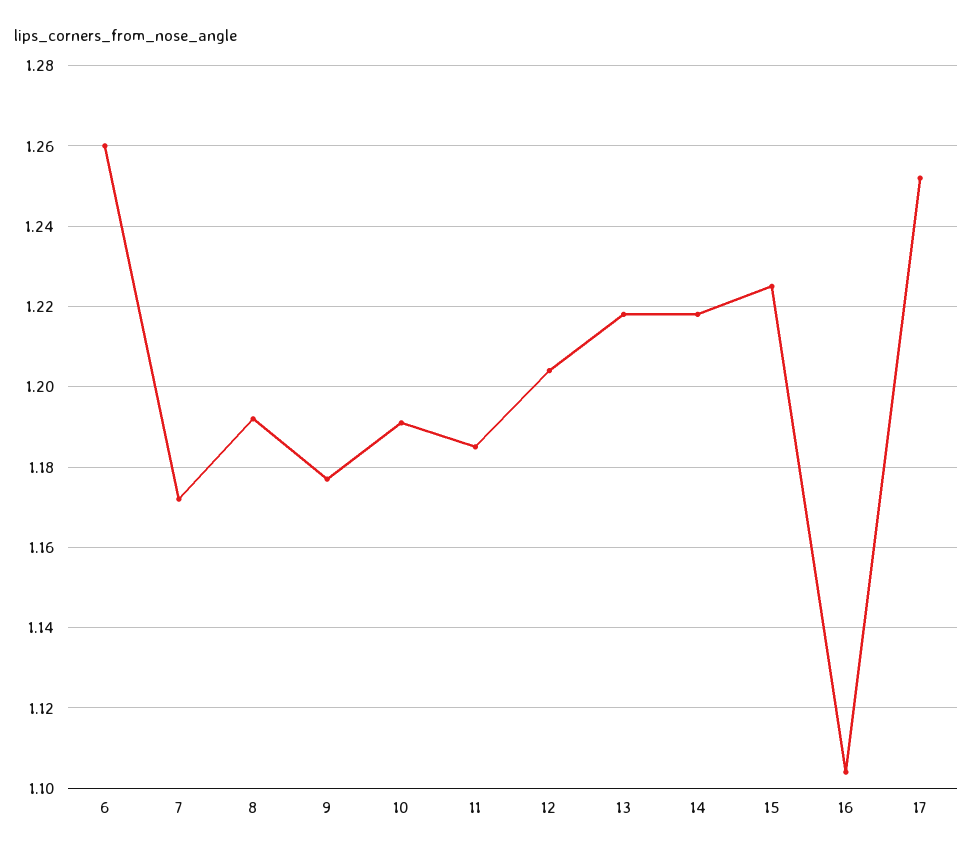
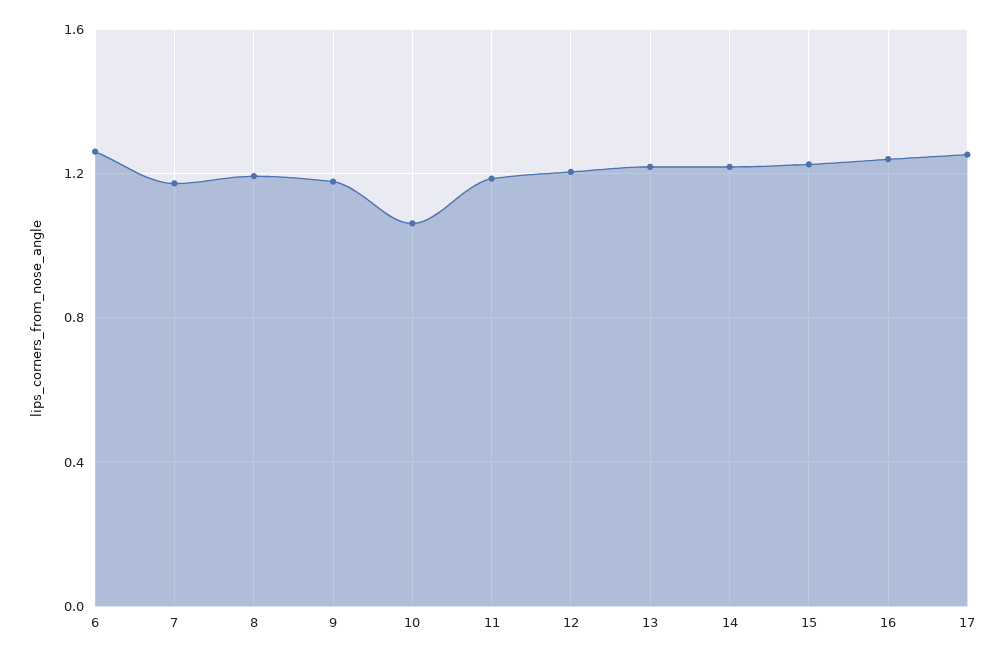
  {
    "6": 1.26,
    "7": 1.17,
    "8": 1.19,
    "9": 1.175,
-   "10": 1.19,
+   "10": 1.05,
    "11": 1.185,
    "12": 1.205,
    "13": 1.22,
    "14": 1.22,
    "15": 1.225,
-   "16": 1.105,
+   "16": 1.25,
    "17": 1.25
  }

